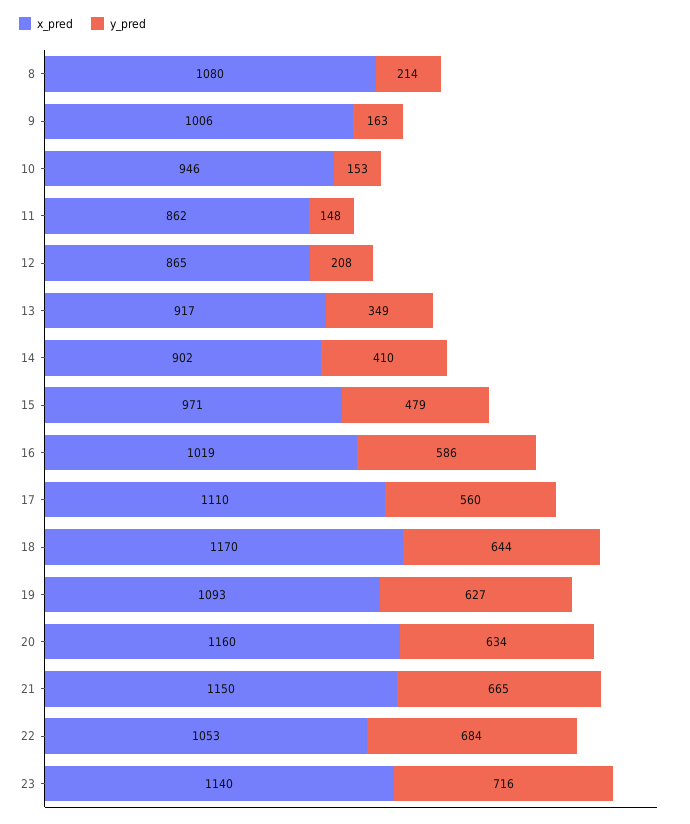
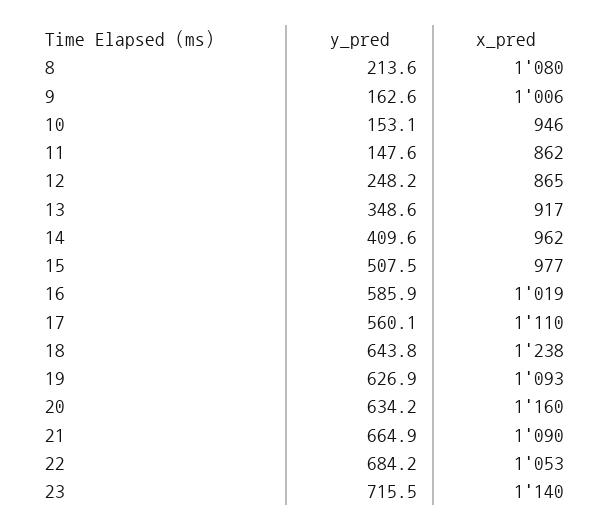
  {
    "x_pred": {
      "8": 1080,
      "9": 1006,
      "10": 946,
      "11": 862,
      "12": 865,
      "13": 917,
-     "14": 902,
+     "14": 962,
-     "15": 971,
+     "15": 977,
      "16": 1019,
      "17": 1110,
-     "18": 1170,
+     "18": 1238,
      "19": 1093,
      "20": 1160,
-     "21": 1150,
+     "21": 1090,
      "22": 1053,
      "23": 1140
    },
    "y_pred": {
      "8": 213.6,
      "9": 162.6,
      "10": 153.1,
      "11": 147.6,
-     "12": 208,
+     "12": 248.2,
      "13": 348.6,
      "14": 409.6,
-     "15": 479,
+     "15": 507.5,
      "16": 585.9,
      "17": 560.1,
      "18": 643.8,
      "19": 626.9,
      "20": 634.2,
      "21": 664.9,
      "22": 684.2,
      "23": 715.5
    }
  }

